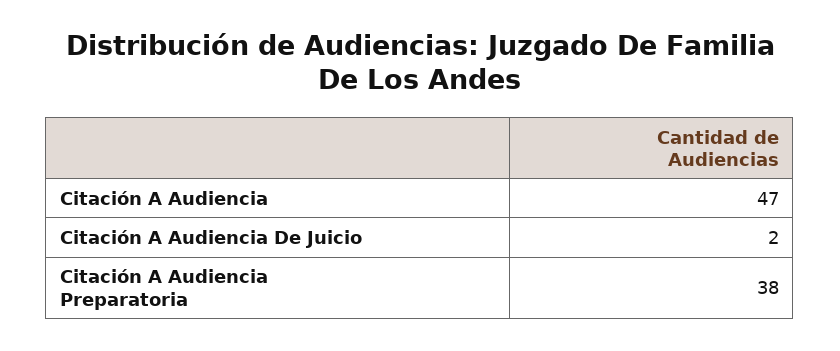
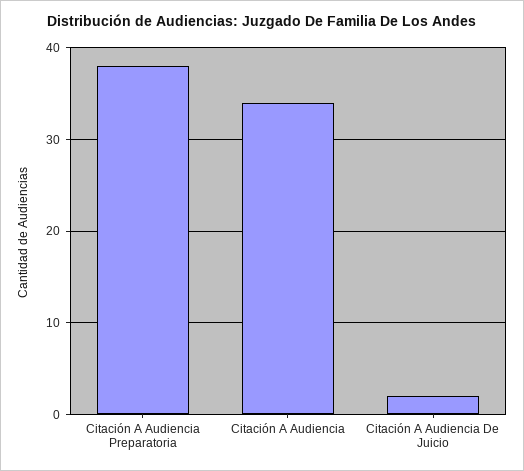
  {
-   "Citación A Audiencia": 47,
+   "Citación A Audiencia": 34,
    "Citación A Audiencia De Juicio": 2,
    "Citación A Audiencia Preparatoria": 38
  }

